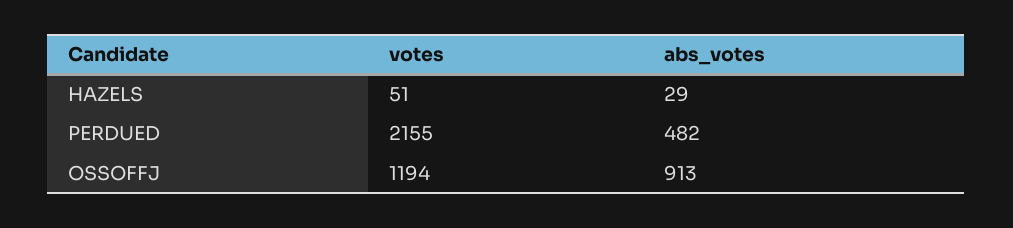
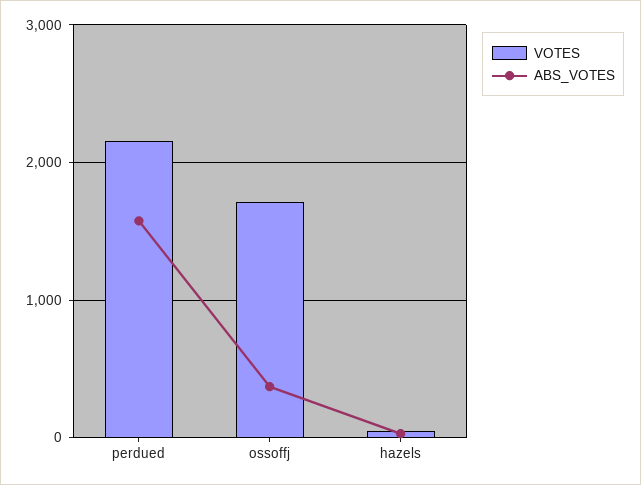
  {
    "votes": {
      "HAZELS": 51,
      "PERDUED": 2155,
-     "OSSOFFJ": 1194
+     "OSSOFFJ": 1700
    },
    "abs_votes": {
      "HAZELS": 29,
-     "PERDUED": 482,
+     "PERDUED": 1600,
-     "OSSOFFJ": 913
+     "OSSOFFJ": 400
    }
  }

